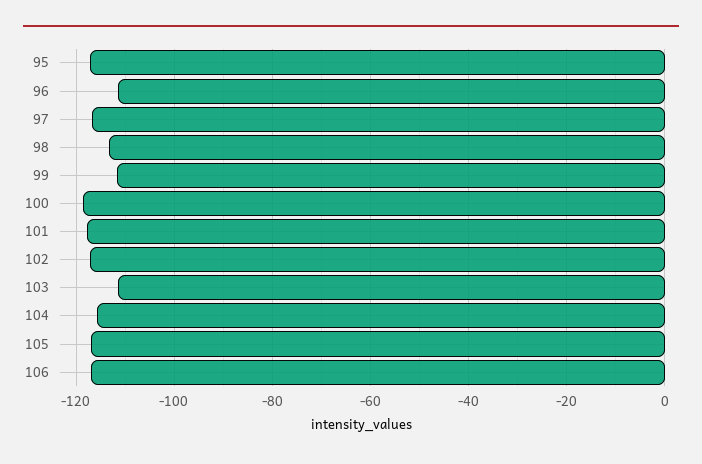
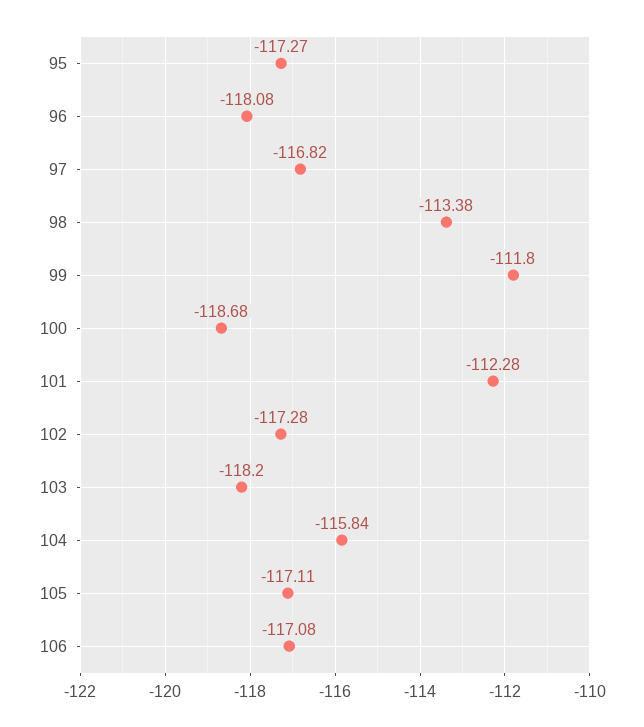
  {
    "95": -117.27,
-   "96": -112,
+   "96": -118.08,
    "97": -116.82,
    "98": -113.38,
    "99": -111.8,
    "100": -118.68,
-   "101": -118,
+   "101": -112.28,
    "102": -117.28,
-   "103": -112,
+   "103": -118.2,
    "104": -115.84,
    "105": -117.11,
    "106": -117.08
  }

